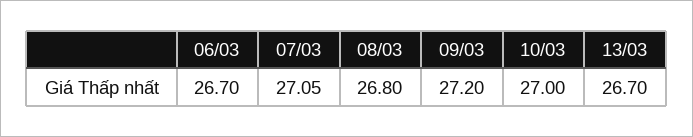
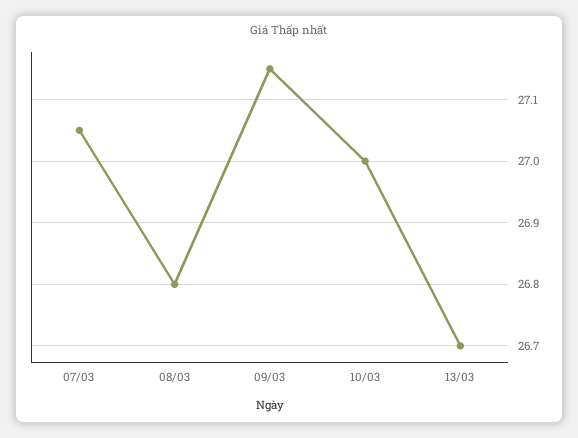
  {
-   "06/03": 26.7,
    "07/03": 27.05,
    "08/03": 26.8,
-   "09/03": 27.2,
+   "09/03": 27.15,
    "10/03": 27,
    "13/03": 26.7
  }

